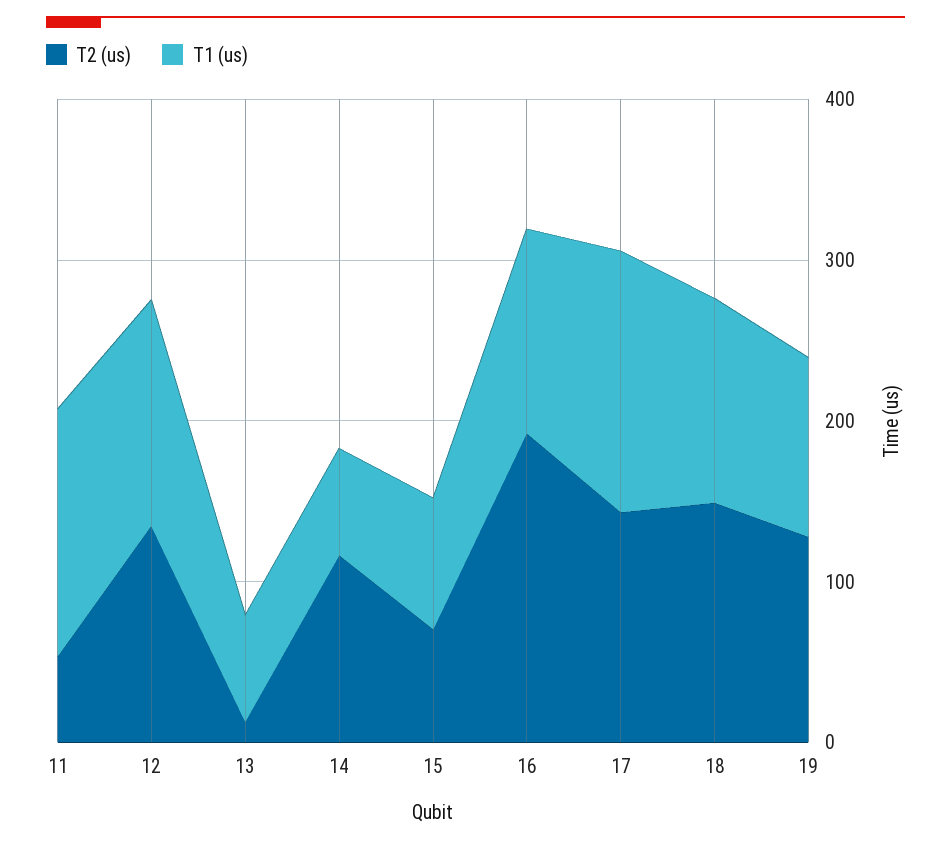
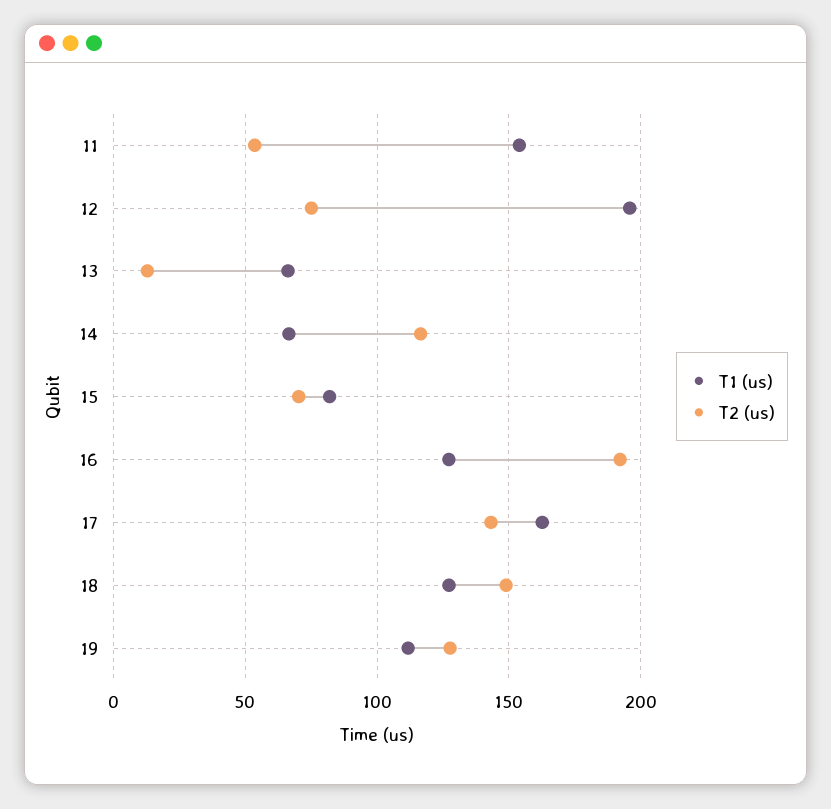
  {
    "T2 (us)": {
      "11": 55,
-     "12": 140,
+     "12": 75,
      "13": 15,
      "14": 115,
      "15": 70,
      "16": 190,
      "17": 145,
      "18": 150,
      "19": 130
    },
    "T1 (us)": {
      "11": 155,
-     "12": 140,
+     "12": 195,
      "13": 65,
      "14": 65,
      "15": 80,
      "16": 125,
      "17": 165,
      "18": 125,
      "19": 110
    }
  }

